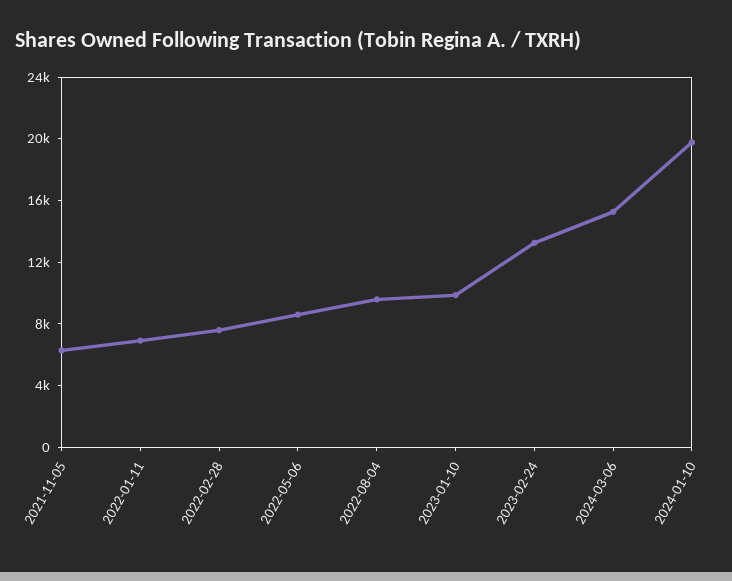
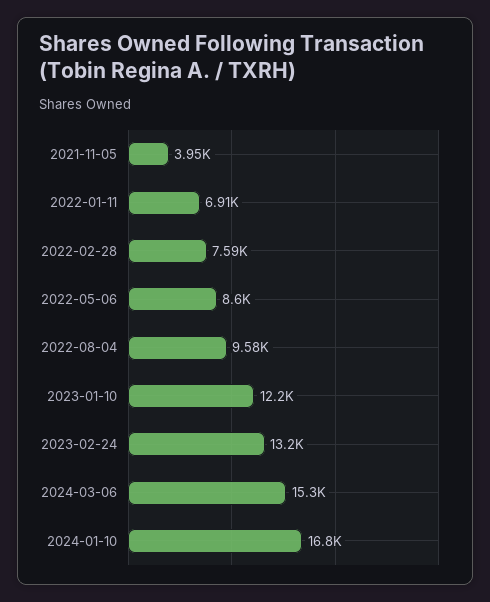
  {
-   "2021-11-05": 6000,
+   "2021-11-05": 3950,
    "2022-01-11": 6910,
    "2022-02-28": 7590,
    "2022-05-06": 8600,
    "2022-08-04": 9580,
-   "2023-01-10": 10000,
+   "2023-01-10": 12200,
    "2023-02-24": 13200,
    "2024-03-06": 15300,
-   "2024-01-10": 20000
+   "2024-01-10": 16800
  }

